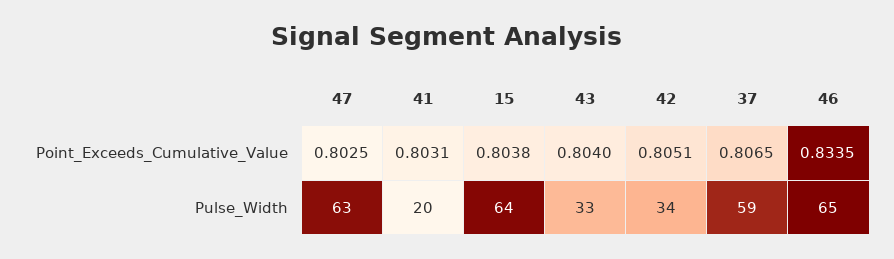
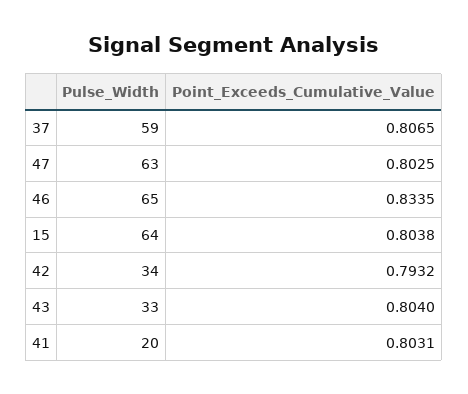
  {
    "47": {
      "Point_Exceeds_Cumulative_Value": 0.8025,
      "Pulse_Width": 63
    },
    "41": {
      "Point_Exceeds_Cumulative_Value": 0.8031,
      "Pulse_Width": 20
    },
    "15": {
      "Point_Exceeds_Cumulative_Value": 0.8038,
      "Pulse_Width": 64
    },
    "43": {
      "Point_Exceeds_Cumulative_Value": 0.804,
      "Pulse_Width": 33
    },
    "42": {
-     "Point_Exceeds_Cumulative_Value": 0.8051,
+     "Point_Exceeds_Cumulative_Value": 0.7932,
      "Pulse_Width": 34
    },
    "37": {
      "Point_Exceeds_Cumulative_Value": 0.8065,
      "Pulse_Width": 59
    },
    "46": {
      "Point_Exceeds_Cumulative_Value": 0.8335,
      "Pulse_Width": 65
    }
  }

